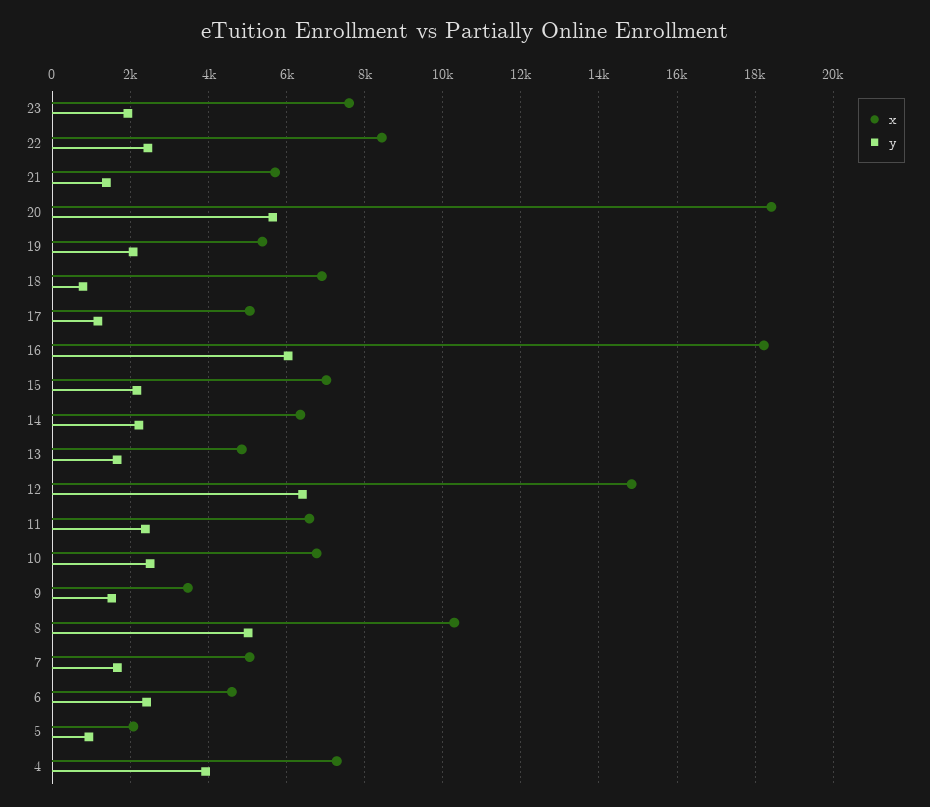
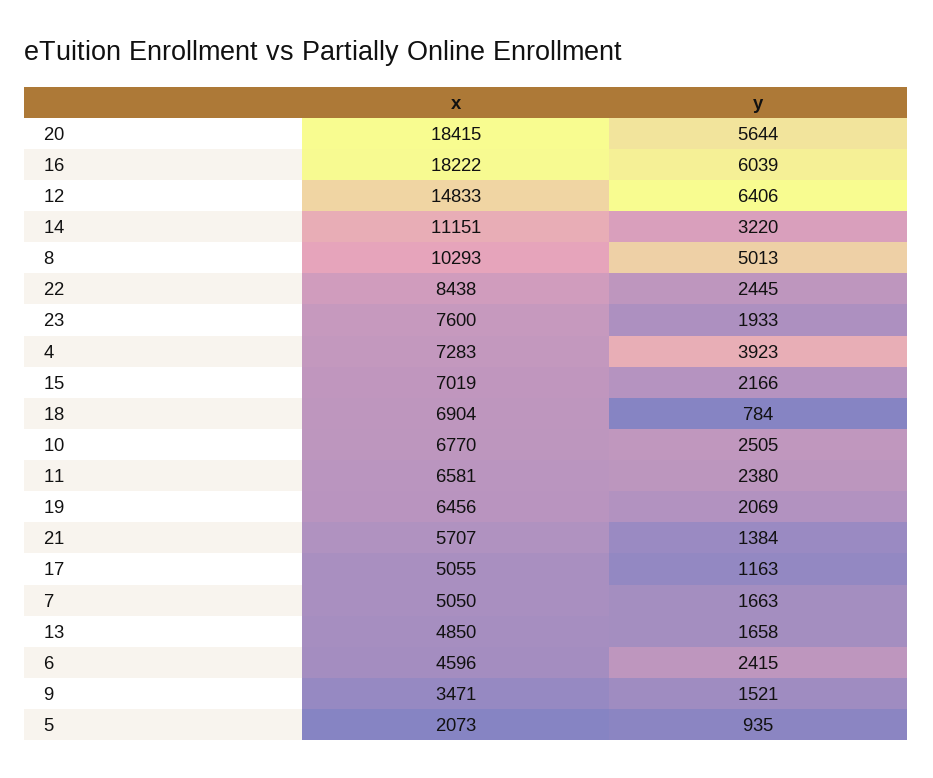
  {
    "x": {
      "23": 7600,
      "22": 8438,
      "21": 5707,
      "20": 18415,
-     "19": 5400,
+     "19": 6456,
      "18": 6904,
      "17": 5055,
      "16": 18222,
      "15": 7019,
-     "14": 6400,
+     "14": 11151,
      "13": 4850,
      "12": 14833,
      "11": 6581,
      "10": 6770,
      "9": 3471,
      "8": 10293,
      "7": 5050,
      "6": 4596,
      "5": 2073,
      "4": 7283
    },
    "y": {
      "23": 1933,
      "22": 2445,
      "21": 1384,
      "20": 5644,
      "19": 2069,
      "18": 784,
      "17": 1163,
      "16": 6039,
      "15": 2166,
-     "14": 2200,
+     "14": 3220,
      "13": 1658,
      "12": 6406,
      "11": 2380,
      "10": 2505,
      "9": 1521,
      "8": 5013,
      "7": 1663,
      "6": 2415,
      "5": 935,
      "4": 3923
    }
  }

